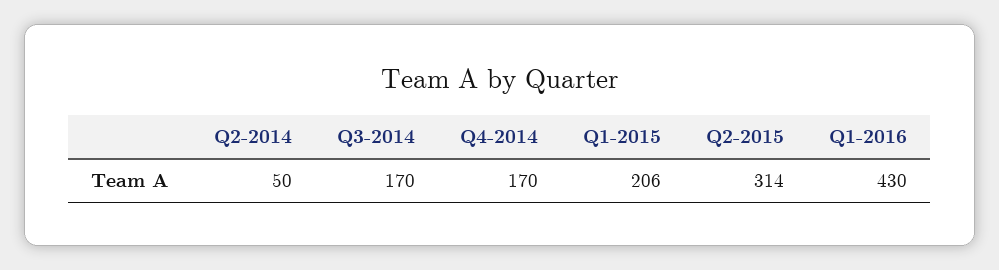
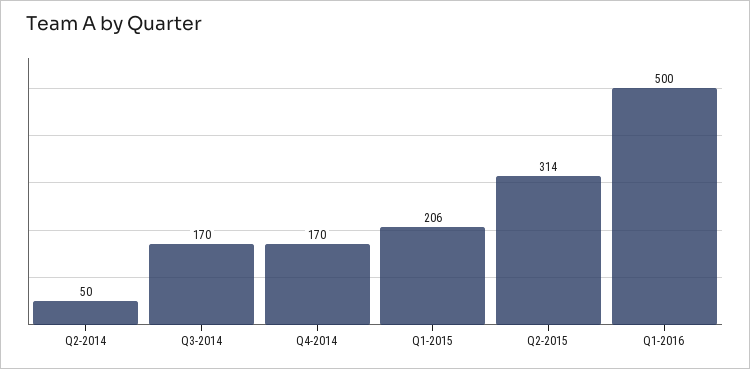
  {
    "Q2-2014": 50,
    "Q3-2014": 170,
    "Q4-2014": 170,
    "Q1-2015": 206,
    "Q2-2015": 314,
-   "Q1-2016": 430
+   "Q1-2016": 500
  }

